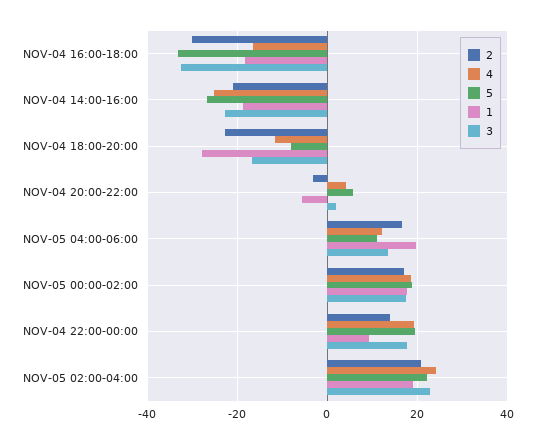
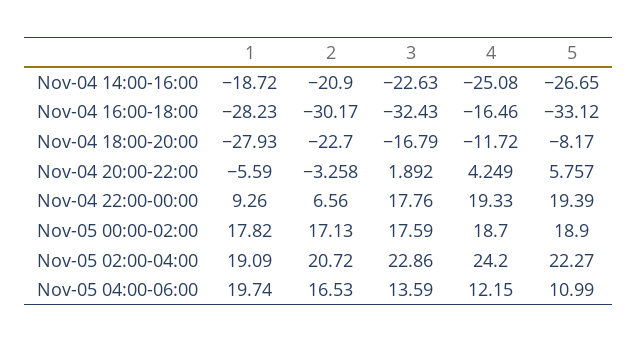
  {
    "2": {
      "NOV-04 16:00-18:00": -30.17,
      "NOV-04 14:00-16:00": -20.9,
      "NOV-04 18:00-20:00": -22.7,
      "NOV-04 20:00-22:00": -3.258,
      "NOV-05 04:00-06:00": 16.53,
      "NOV-05 00:00-02:00": 17.13,
-     "NOV-04 22:00-00:00": 14,
+     "NOV-04 22:00-00:00": 6.56,
      "NOV-05 02:00-04:00": 20.72
    },
    "4": {
      "NOV-04 16:00-18:00": -16.46,
      "NOV-04 14:00-16:00": -25.08,
      "NOV-04 18:00-20:00": -11.72,
      "NOV-04 20:00-22:00": 4.249,
      "NOV-05 04:00-06:00": 12.15,
      "NOV-05 00:00-02:00": 18.7,
      "NOV-04 22:00-00:00": 19.33,
      "NOV-05 02:00-04:00": 24.2
    },
    "5": {
      "NOV-04 16:00-18:00": -33.12,
      "NOV-04 14:00-16:00": -26.65,
      "NOV-04 18:00-20:00": -8.17,
      "NOV-04 20:00-22:00": 5.757,
      "NOV-05 04:00-06:00": 10.99,
      "NOV-05 00:00-02:00": 18.9,
      "NOV-04 22:00-00:00": 19.39,
      "NOV-05 02:00-04:00": 22.27
    },
    "1": {
-     "NOV-04 16:00-18:00": -18,
+     "NOV-04 16:00-18:00": -28.23,
      "NOV-04 14:00-16:00": -18.72,
      "NOV-04 18:00-20:00": -27.93,
      "NOV-04 20:00-22:00": -5.59,
      "NOV-05 04:00-06:00": 19.74,
      "NOV-05 00:00-02:00": 17.82,
      "NOV-04 22:00-00:00": 9.26,
      "NOV-05 02:00-04:00": 19.09
    },
    "3": {
      "NOV-04 16:00-18:00": -32.43,
      "NOV-04 14:00-16:00": -22.63,
      "NOV-04 18:00-20:00": -16.79,
      "NOV-04 20:00-22:00": 1.892,
      "NOV-05 04:00-06:00": 13.59,
      "NOV-05 00:00-02:00": 17.59,
      "NOV-04 22:00-00:00": 17.76,
      "NOV-05 02:00-04:00": 22.86
    }
  }

